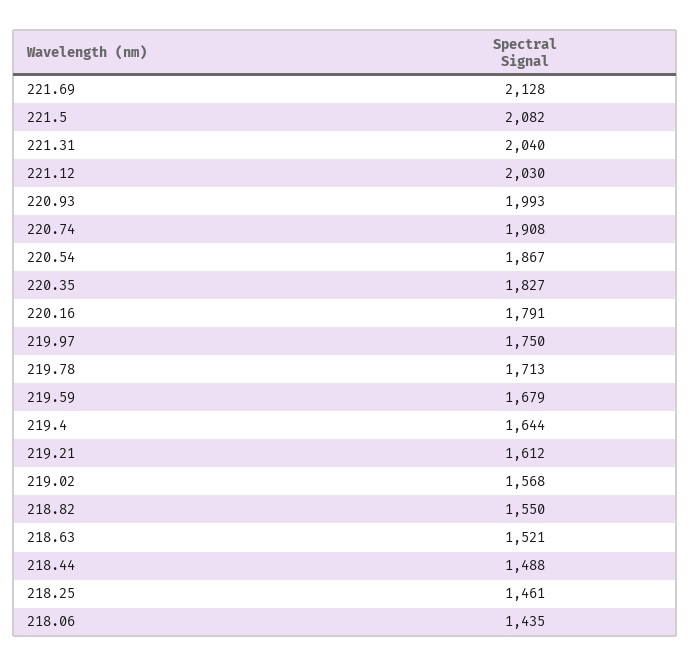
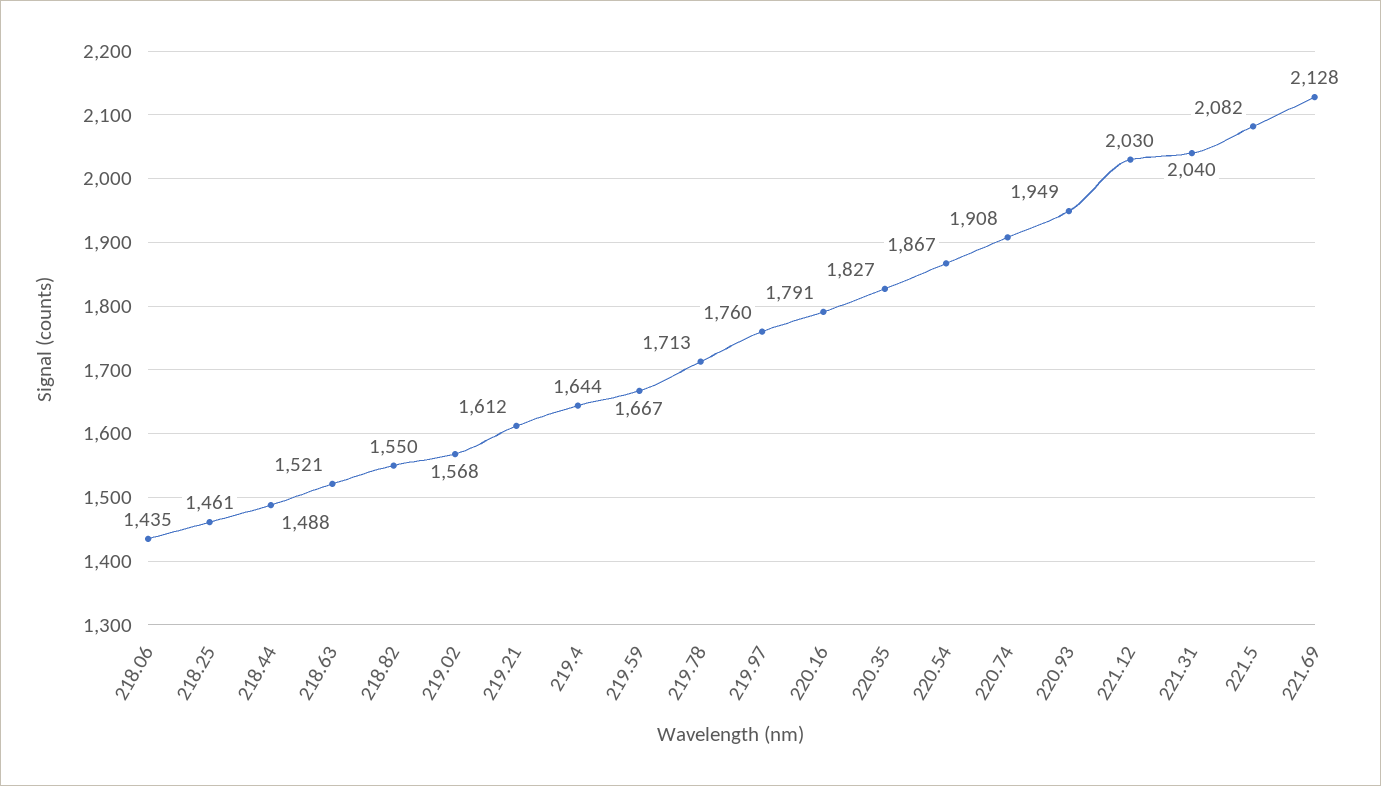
  {
    "221.69": 2128,
    "221.5": 2082,
    "221.31": 2040,
    "221.12": 2030,
-   "220.93": 1993,
+   "220.93": 1949,
    "220.74": 1908,
    "220.54": 1867,
    "220.35": 1827,
    "220.16": 1791,
-   "219.97": 1750,
+   "219.97": 1760,
    "219.78": 1713,
-   "219.59": 1679,
+   "219.59": 1667,
    "219.4": 1644,
    "219.21": 1612,
    "219.02": 1568,
    "218.82": 1550,
    "218.63": 1521,
    "218.44": 1488,
    "218.25": 1461,
    "218.06": 1435
  }

